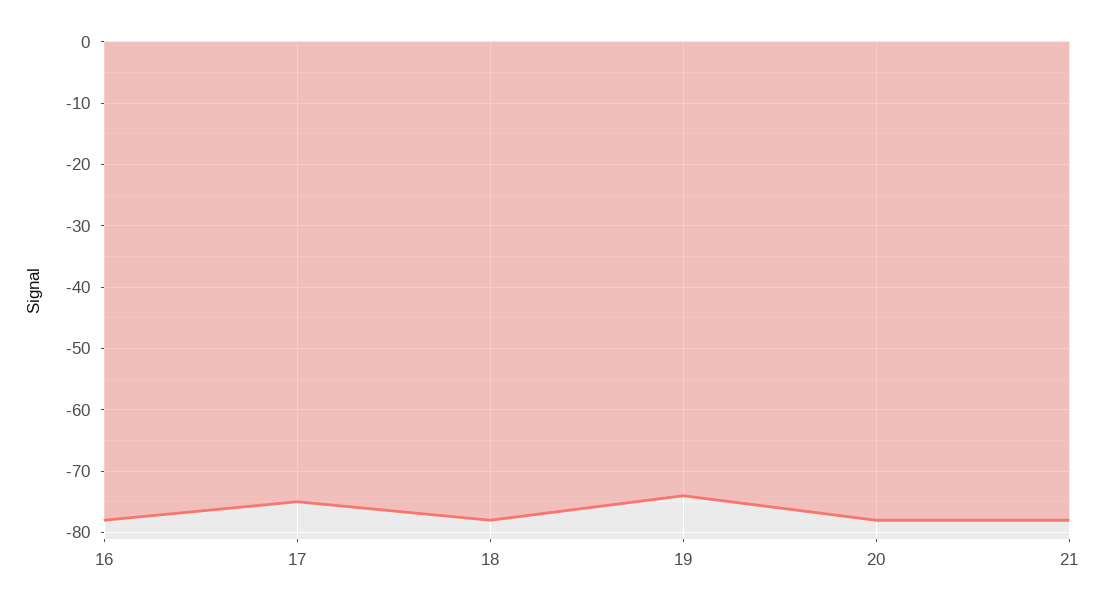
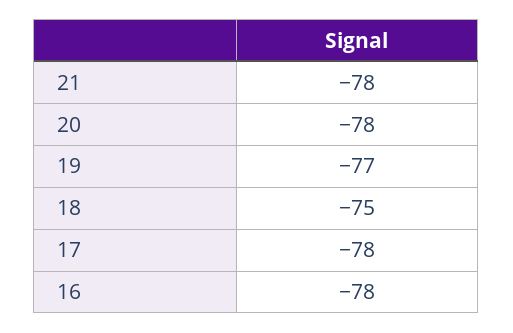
  {
    "16": -78,
-   "17": -75,
+   "17": -78,
-   "18": -78,
+   "18": -75,
-   "19": -74,
+   "19": -77,
    "20": -78,
    "21": -78
  }

